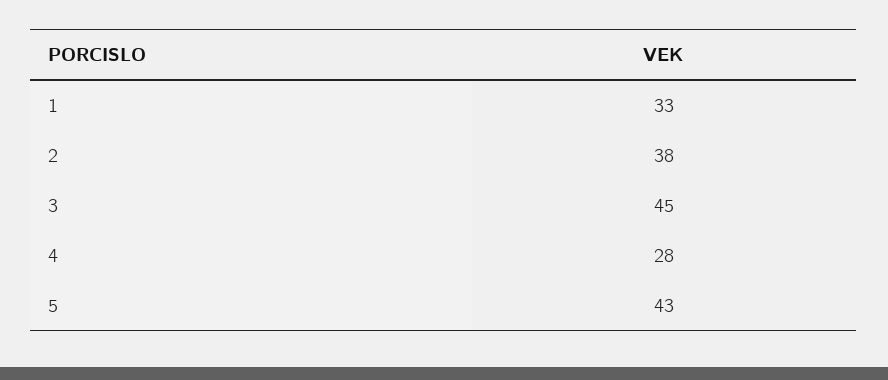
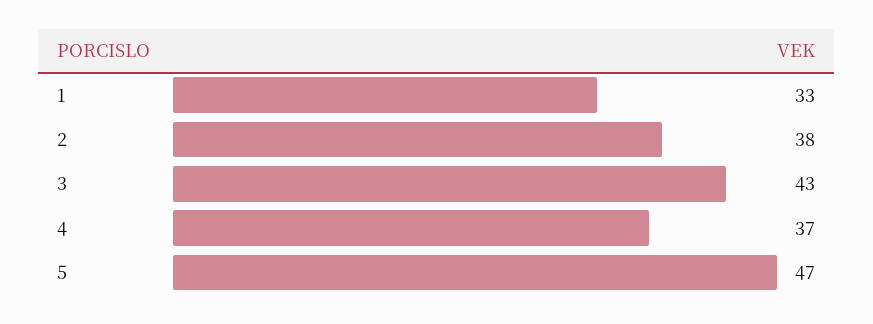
  {
    "1": 33,
    "2": 38,
-   "3": 45,
+   "3": 43,
-   "4": 28,
+   "4": 37,
-   "5": 43
+   "5": 47
  }

